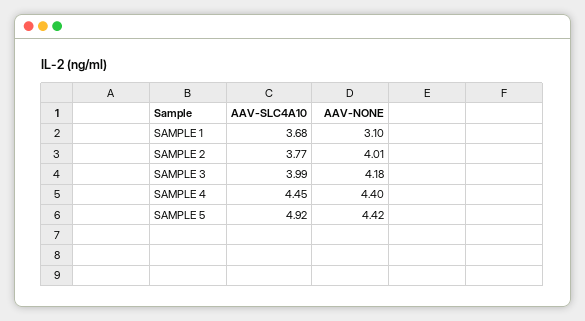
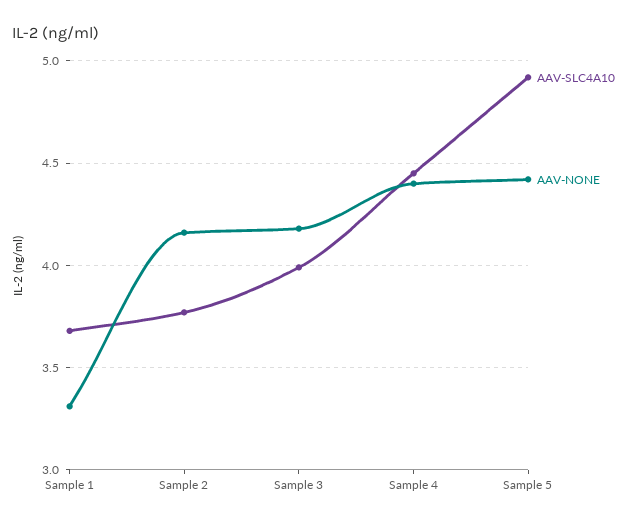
  {
    "AAV-SLC4A10": {
      "SAMPLE 1": 3.68,
      "SAMPLE 2": 3.77,
      "SAMPLE 3": 3.99,
      "SAMPLE 4": 4.45,
      "SAMPLE 5": 4.92
    },
    "AAV-NONE": {
-     "SAMPLE 1": 3.1,
+     "SAMPLE 1": 3.3,
-     "SAMPLE 2": 4.01,
+     "SAMPLE 2": 4.15,
      "SAMPLE 3": 4.18,
      "SAMPLE 4": 4.4,
      "SAMPLE 5": 4.42
    }
  }

